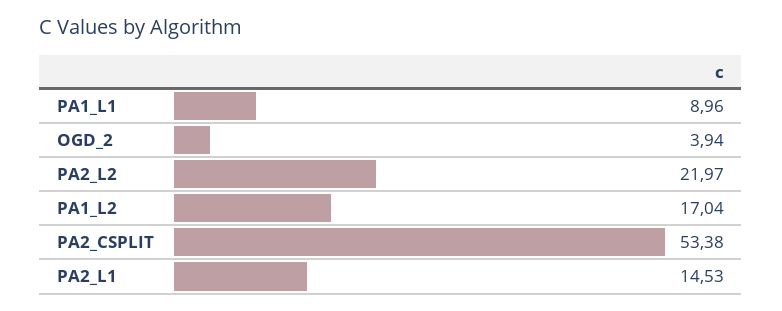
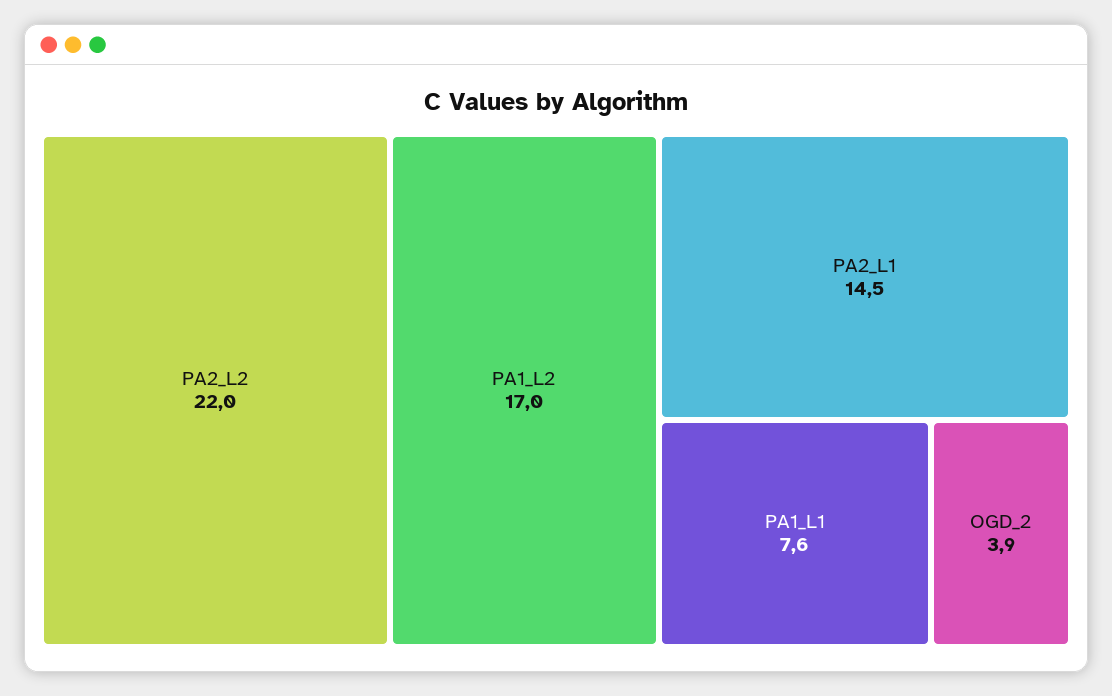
  {
-   "PA1_L1": 8.96,
+   "PA1_L1": 7.6,
    "OGD_2": 3.94,
    "PA2_L2": 21.97,
    "PA1_L2": 17.04,
-   "PA2_CSPLIT": 53.38,
    "PA2_L1": 14.53
  }

